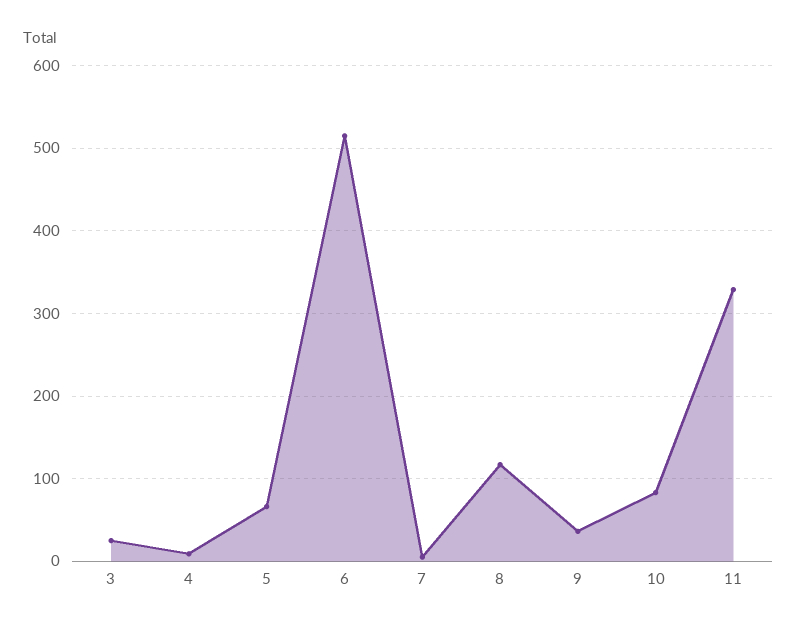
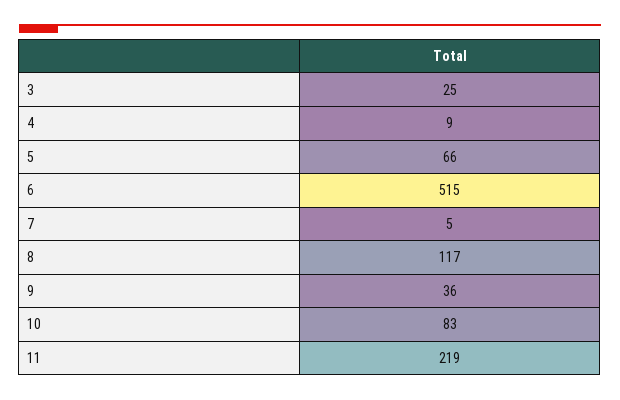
  {
    "3": 25,
    "4": 9,
    "5": 66,
    "6": 515,
    "7": 5,
    "8": 117,
    "9": 36,
    "10": 83,
-   "11": 330
+   "11": 219
  }

